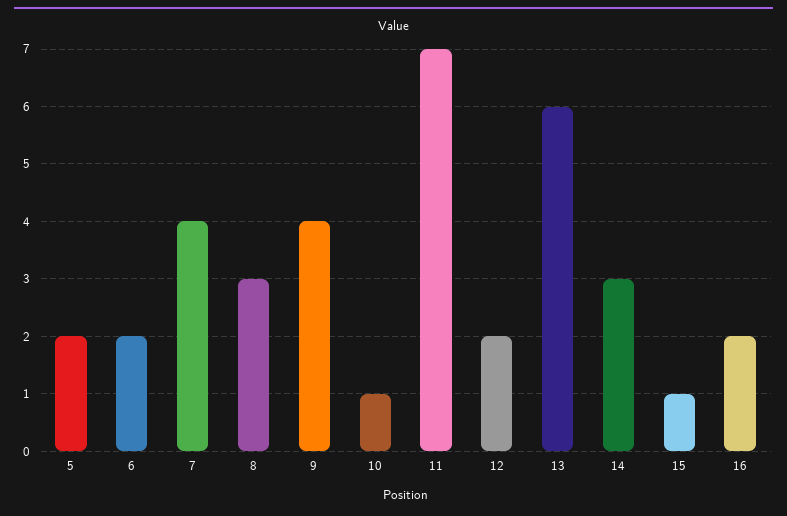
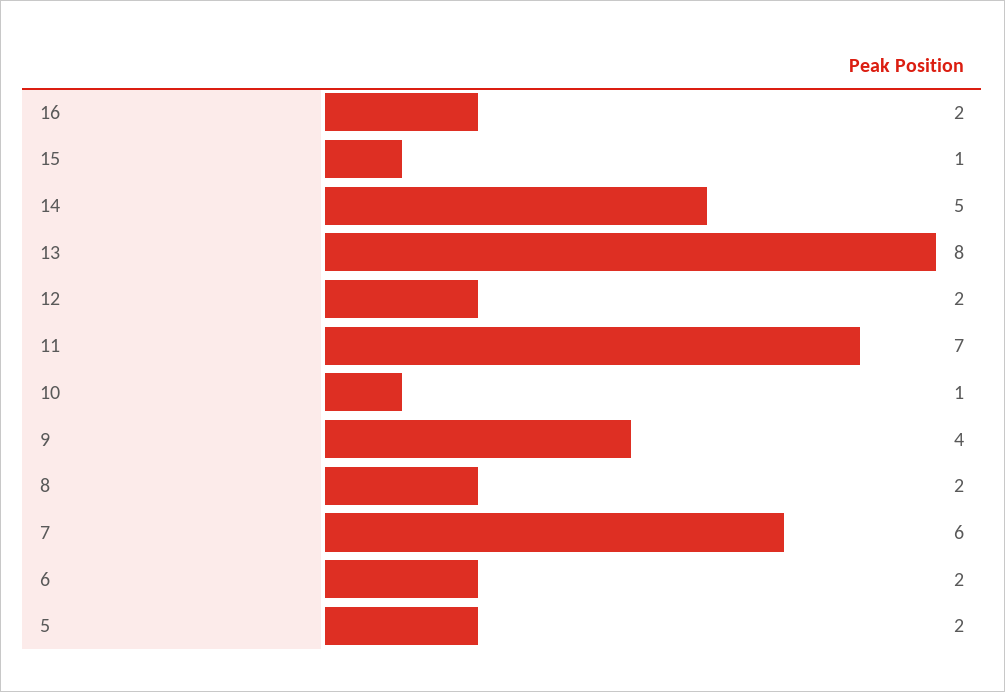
  {
    "5": 2,
    "6": 2,
-   "7": 4,
+   "7": 6,
-   "8": 3,
+   "8": 2,
    "9": 4,
    "10": 1,
    "11": 7,
    "12": 2,
-   "13": 6,
+   "13": 8,
-   "14": 3,
+   "14": 5,
    "15": 1,
    "16": 2
  }

